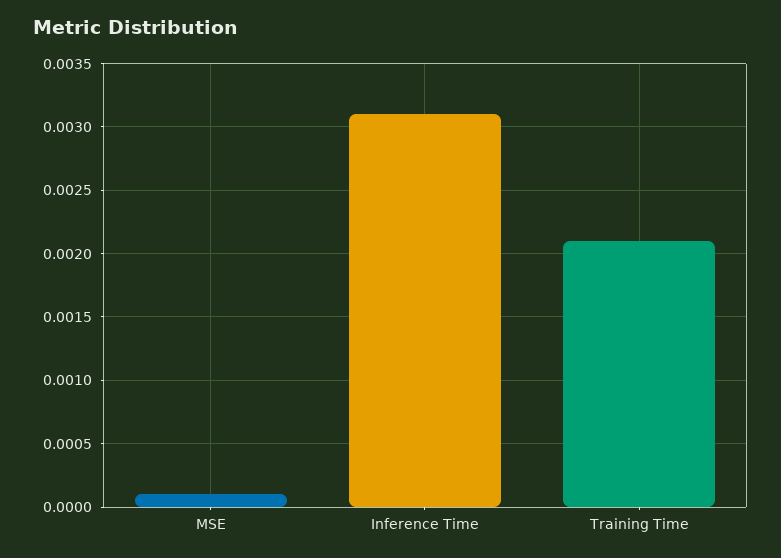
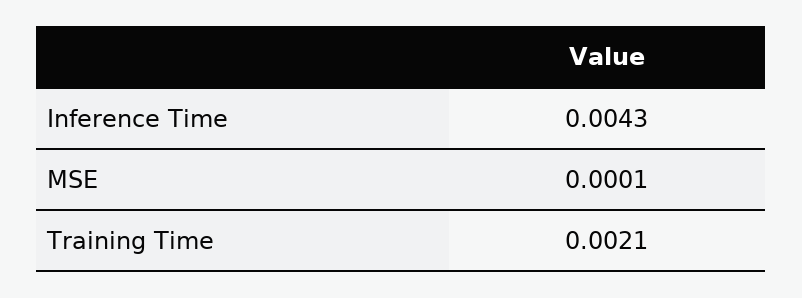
  {
    "MSE": 0.0001,
-   "Inference Time": 0.0031,
+   "Inference Time": 0.0043,
    "Training Time": 0.0021
  }

